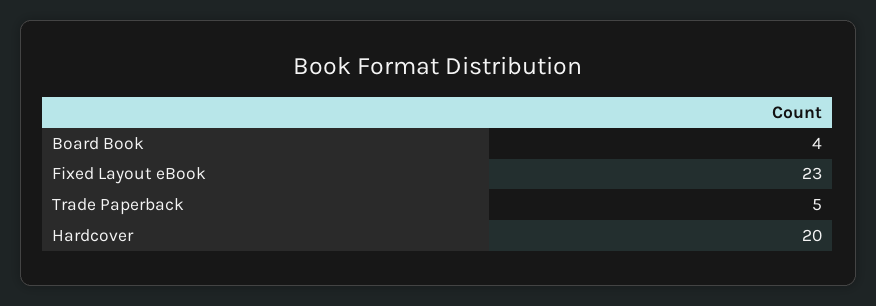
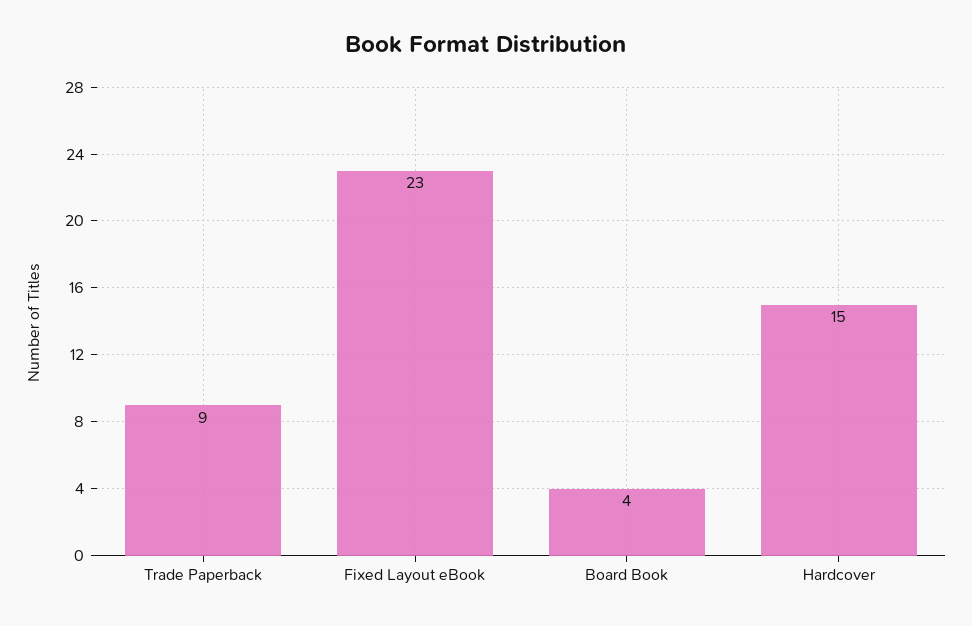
  {
    "Board Book": 4,
    "Fixed Layout eBook": 23,
-   "Trade Paperback": 5,
+   "Trade Paperback": 9,
-   "Hardcover": 20
+   "Hardcover": 15
  }

